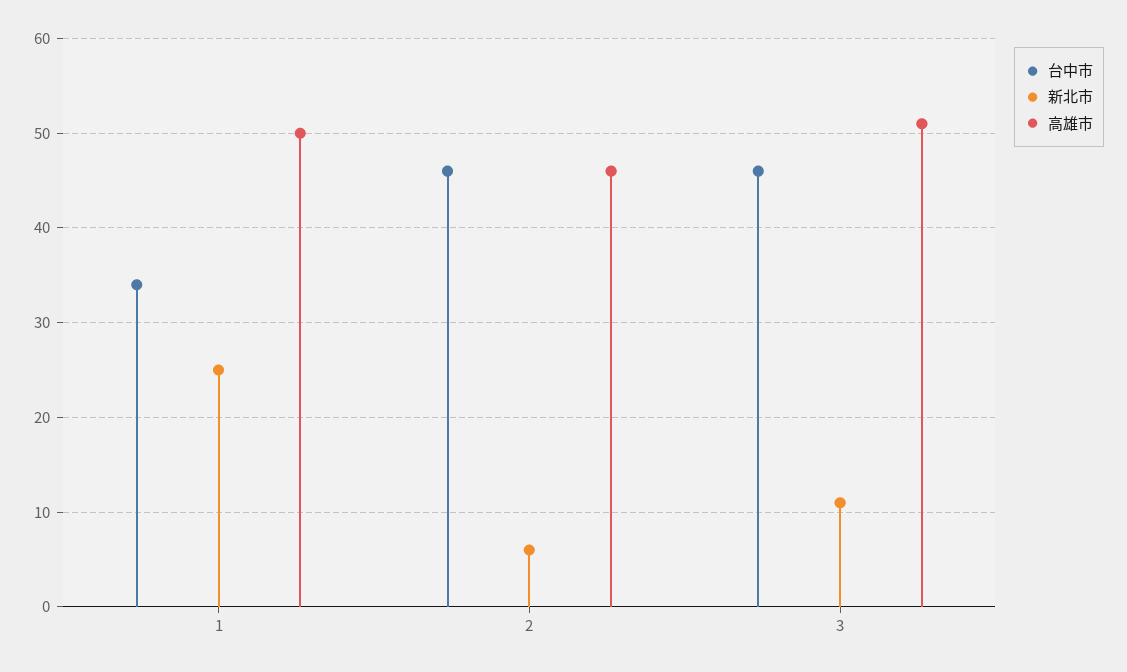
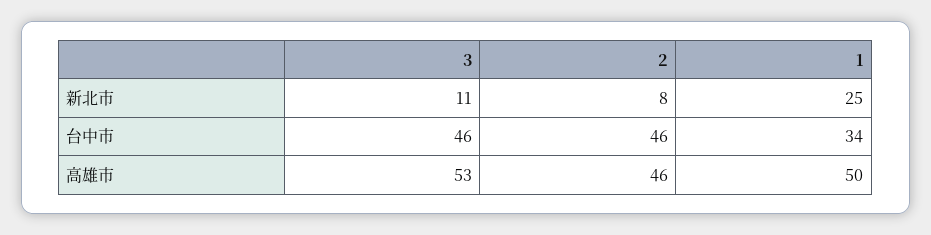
  {
    "台中市": {
      "1": 34,
      "2": 46,
      "3": 46
    },
    "新北市": {
      "1": 25,
-     "2": 6,
+     "2": 8,
      "3": 11
    },
    "高雄市": {
      "1": 50,
      "2": 46,
-     "3": 51
+     "3": 53
    }
  }

